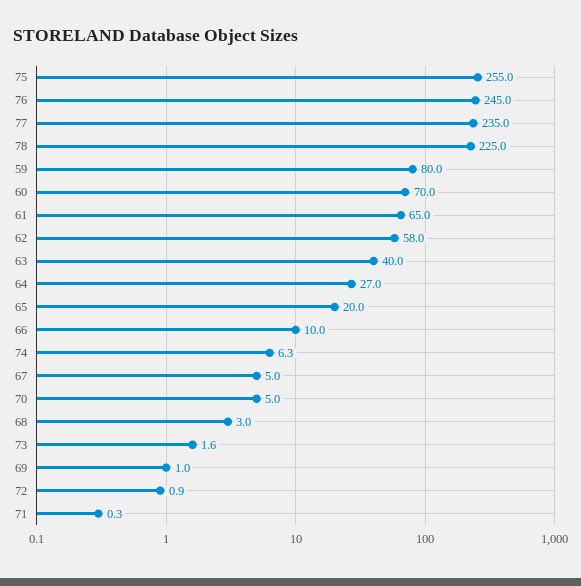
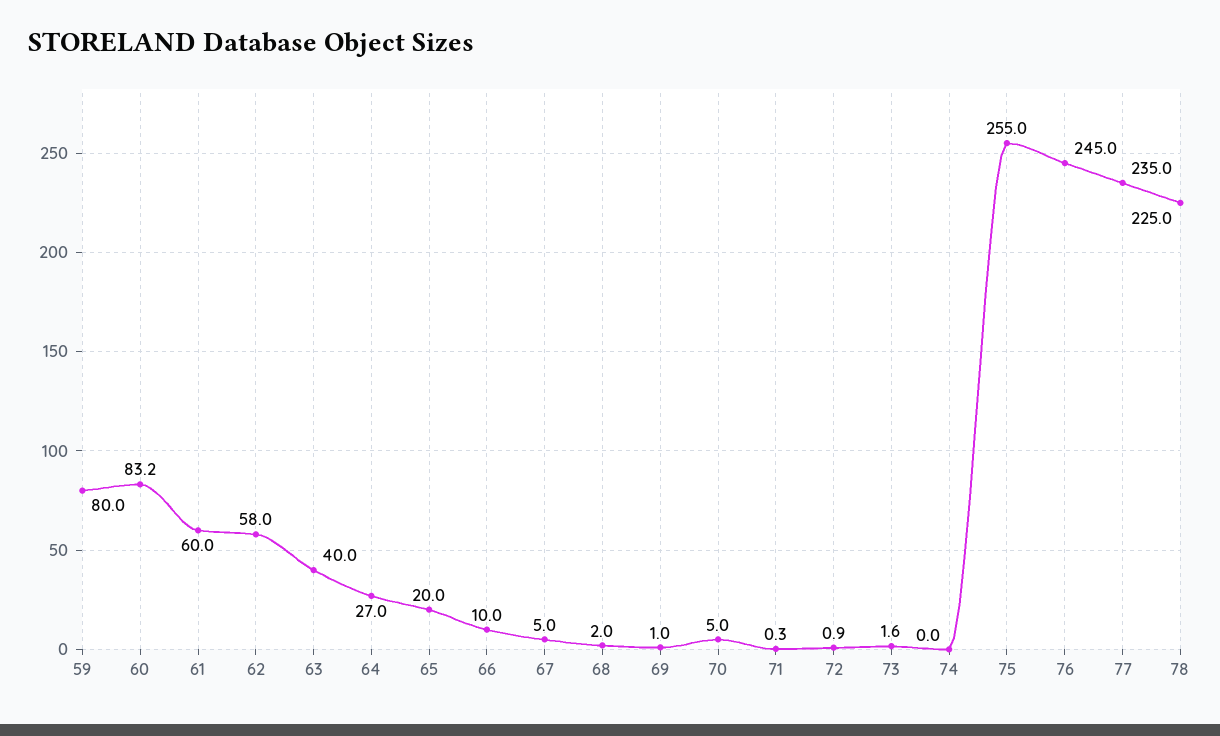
  {
    "75": 255,
    "76": 245,
    "77": 235,
    "78": 225,
    "59": 80,
-   "60": 70,
+   "60": 83.2,
-   "61": 65,
+   "61": 60,
    "62": 58,
    "63": 40,
    "64": 27,
    "65": 20,
    "66": 10,
-   "74": 6.3,
+   "74": 0,
    "67": 5,
    "70": 5,
-   "68": 3,
+   "68": 2,
    "73": 1.6,
    "69": 1,
    "72": 0.9,
    "71": 0.3
  }

